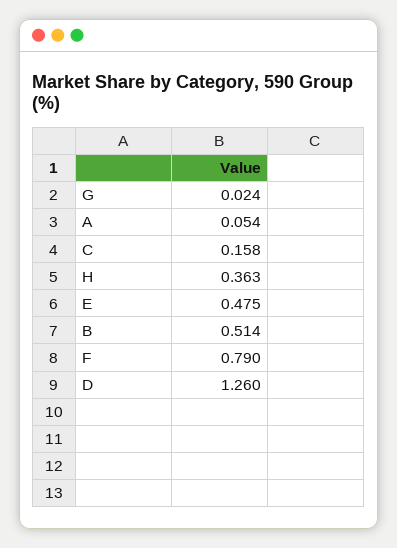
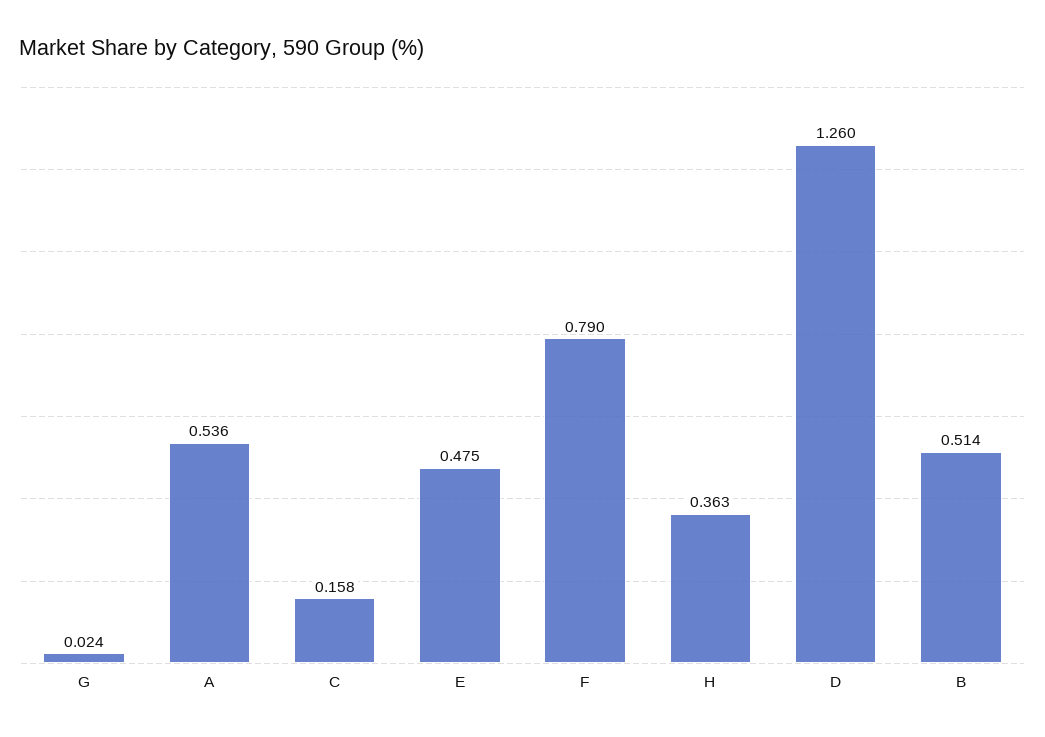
  {
    "G": 0.024,
-   "A": 0.054,
+   "A": 0.536,
    "C": 0.158,
    "H": 0.363,
    "E": 0.475,
    "B": 0.514,
    "F": 0.79,
    "D": 1.26
  }

